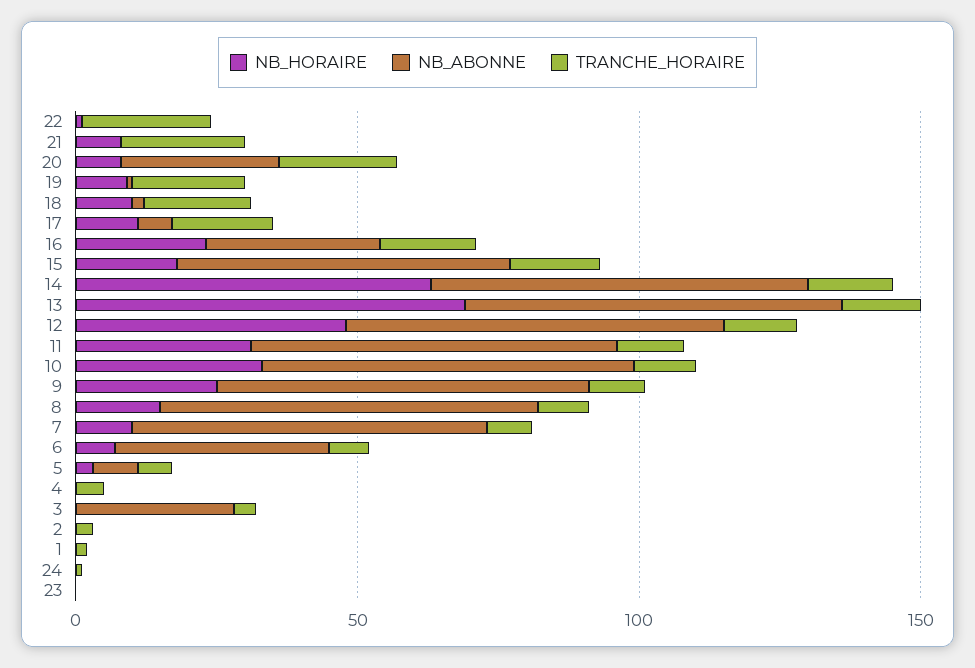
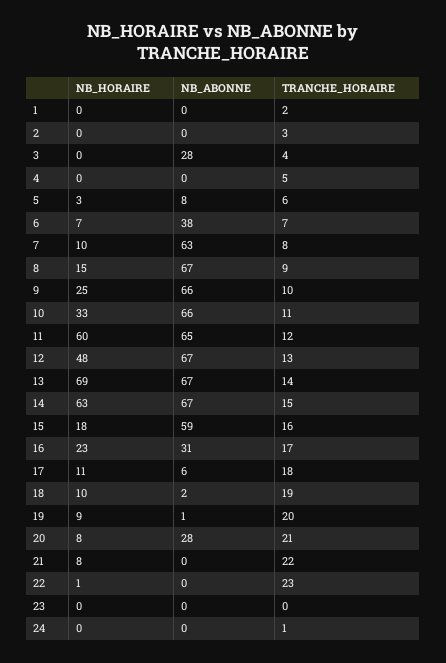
  {
    "NB_HORAIRE": {
      "22": 1,
      "21": 8,
      "20": 8,
      "19": 9,
      "18": 10,
      "17": 11,
      "16": 23,
      "15": 18,
      "14": 63,
      "13": 69,
      "12": 48,
-     "11": 30,
+     "11": 60,
      "10": 33,
      "9": 25,
      "8": 15,
      "7": 10,
      "6": 7,
      "5": 3,
      "4": 0,
      "3": 0,
      "2": 0,
      "1": 0,
      "24": 0,
      "23": 0
    },
    "NB_ABONNE": {
      "22": 0,
      "21": 0,
      "20": 28,
      "19": 1,
      "18": 2,
      "17": 6,
      "16": 31,
      "15": 59,
      "14": 67,
      "13": 67,
      "12": 67,
      "11": 65,
      "10": 66,
      "9": 66,
      "8": 67,
      "7": 63,
      "6": 38,
      "5": 8,
      "4": 0,
      "3": 28,
      "2": 0,
      "1": 0,
      "24": 0,
      "23": 0
    },
    "TRANCHE_HORAIRE": {
      "22": 23,
      "21": 22,
      "20": 21,
      "19": 20,
      "18": 19,
      "17": 18,
      "16": 17,
      "15": 16,
      "14": 15,
      "13": 14,
      "12": 13,
      "11": 12,
      "10": 11,
      "9": 10,
      "8": 9,
      "7": 8,
      "6": 7,
      "5": 6,
      "4": 5,
      "3": 4,
      "2": 3,
      "1": 2,
      "24": 1,
      "23": 0
    }
  }

